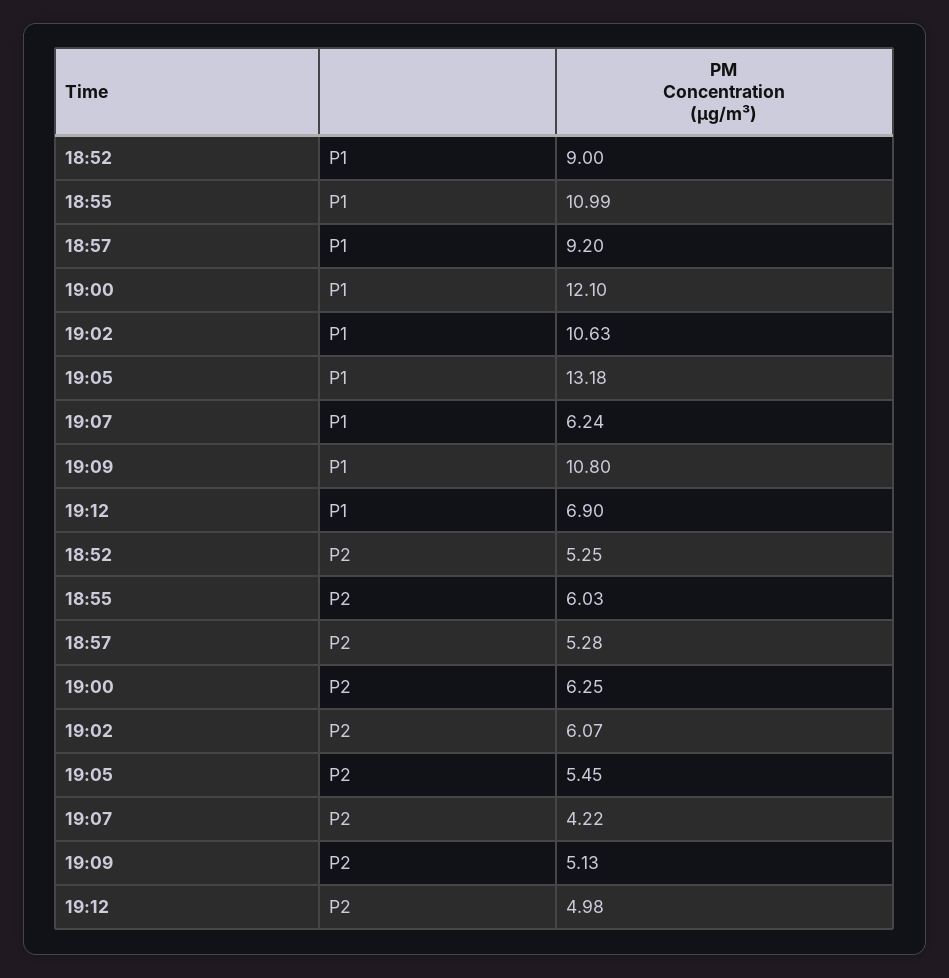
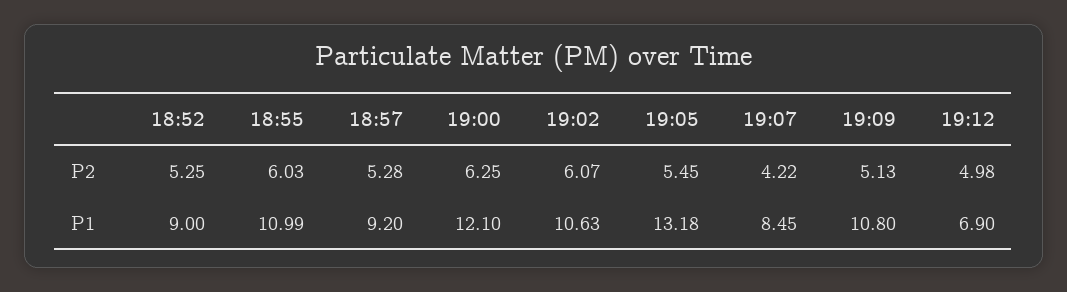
  {
    "18:52": {
      "P1": 9,
      "P2": 5.25
    },
    "18:55": {
      "P1": 10.99,
      "P2": 6.03
    },
    "18:57": {
      "P1": 9.2,
      "P2": 5.28
    },
    "19:00": {
      "P1": 12.1,
      "P2": 6.25
    },
    "19:02": {
      "P1": 10.63,
      "P2": 6.07
    },
    "19:05": {
      "P1": 13.18,
      "P2": 5.45
    },
    "19:07": {
-     "P1": 6.24,
+     "P1": 8.45,
      "P2": 4.22
    },
    "19:09": {
      "P1": 10.8,
      "P2": 5.13
    },
    "19:12": {
      "P1": 6.9,
      "P2": 4.98
    }
  }

